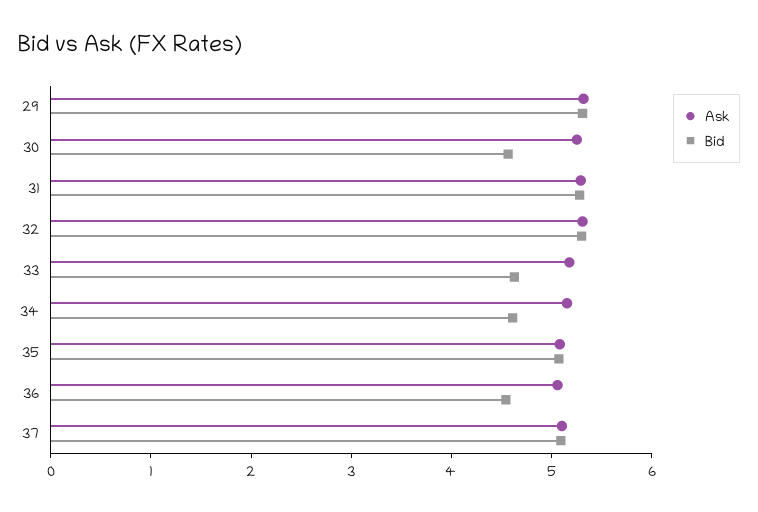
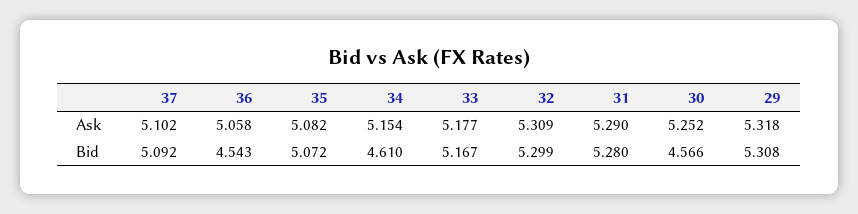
  {
    "Ask": {
      "29": 5.318,
      "30": 5.252,
      "31": 5.29,
      "32": 5.309,
      "33": 5.177,
      "34": 5.154,
      "35": 5.082,
      "36": 5.058,
      "37": 5.102
    },
    "Bid": {
      "29": 5.308,
      "30": 4.566,
      "31": 5.28,
      "32": 5.299,
-     "33": 4.6,
+     "33": 5.167,
      "34": 4.61,
      "35": 5.072,
      "36": 4.543,
      "37": 5.092
    }
  }

